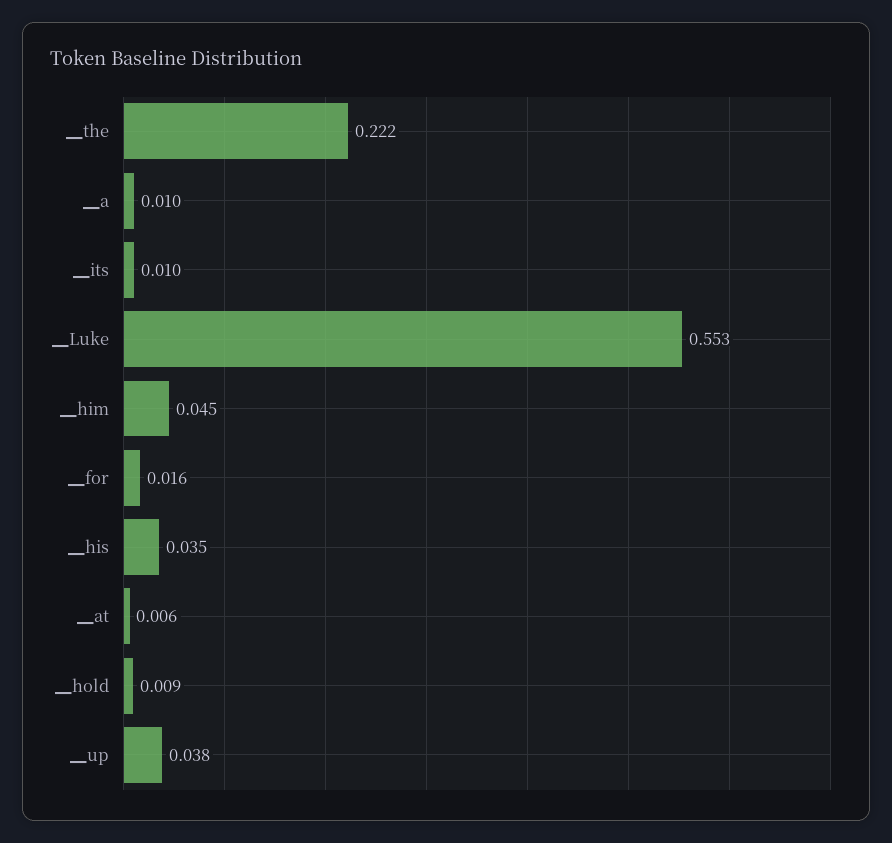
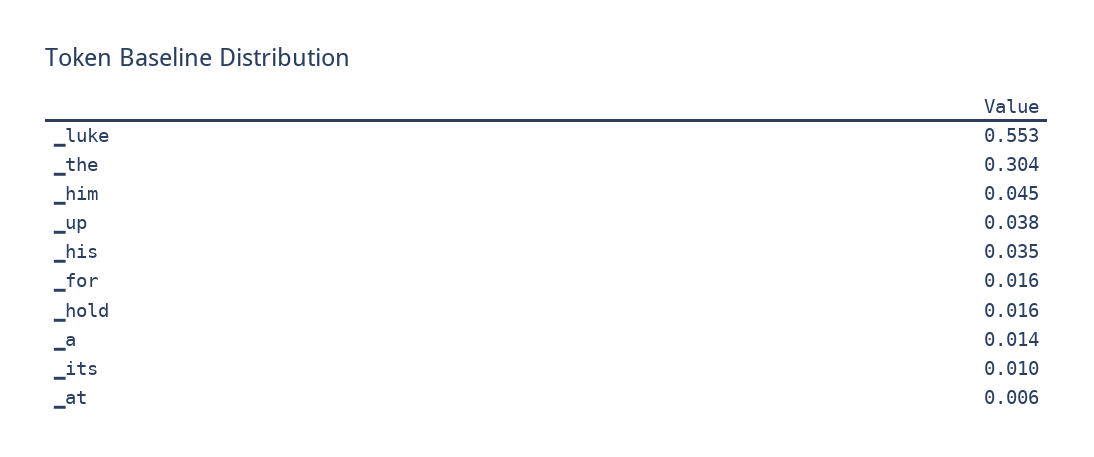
  {
-   "▁the": 0.222,
+   "▁the": 0.304,
-   "▁a": 0.01,
+   "▁a": 0.014,
    "▁its": 0.01,
    "▁Luke": 0.553,
    "▁him": 0.045,
    "▁for": 0.016,
    "▁his": 0.035,
    "▁at": 0.006,
-   "▁hold": 0.009,
+   "▁hold": 0.016,
    "▁up": 0.038
  }

